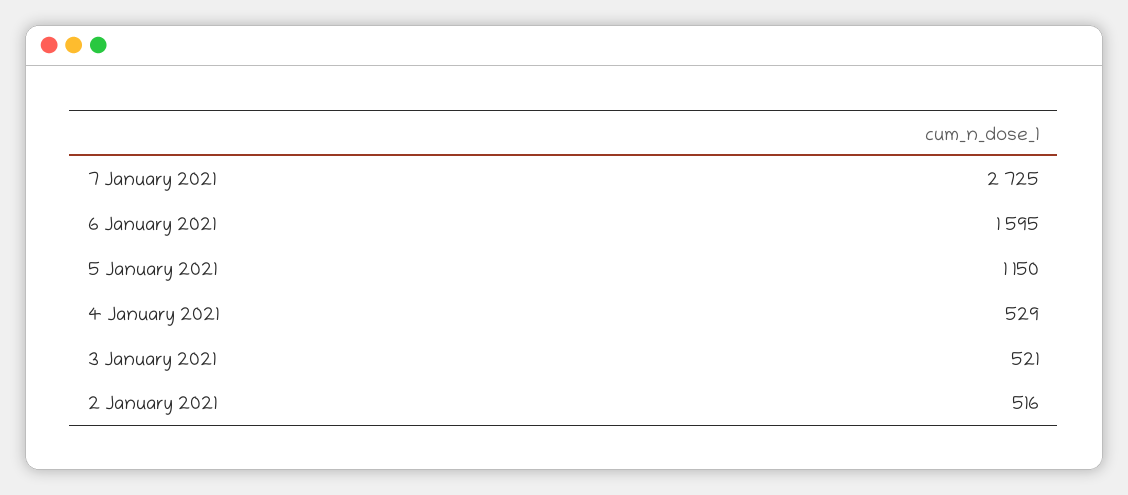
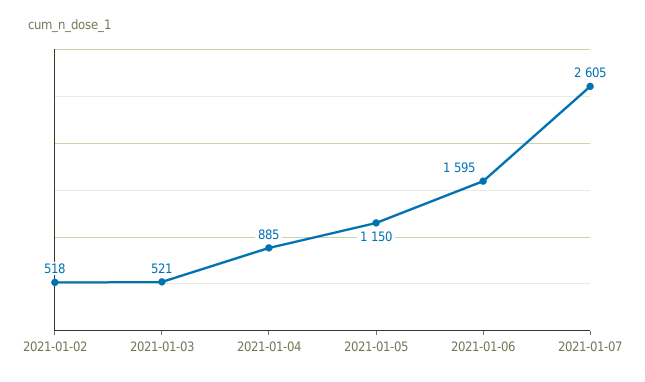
  {
-   "7 January 2021": 2725,
+   "7 January 2021": 2605,
    "6 January 2021": 1595,
    "5 January 2021": 1150,
-   "4 January 2021": 529,
+   "4 January 2021": 885,
    "3 January 2021": 521,
-   "2 January 2021": 516
+   "2 January 2021": 518
  }

